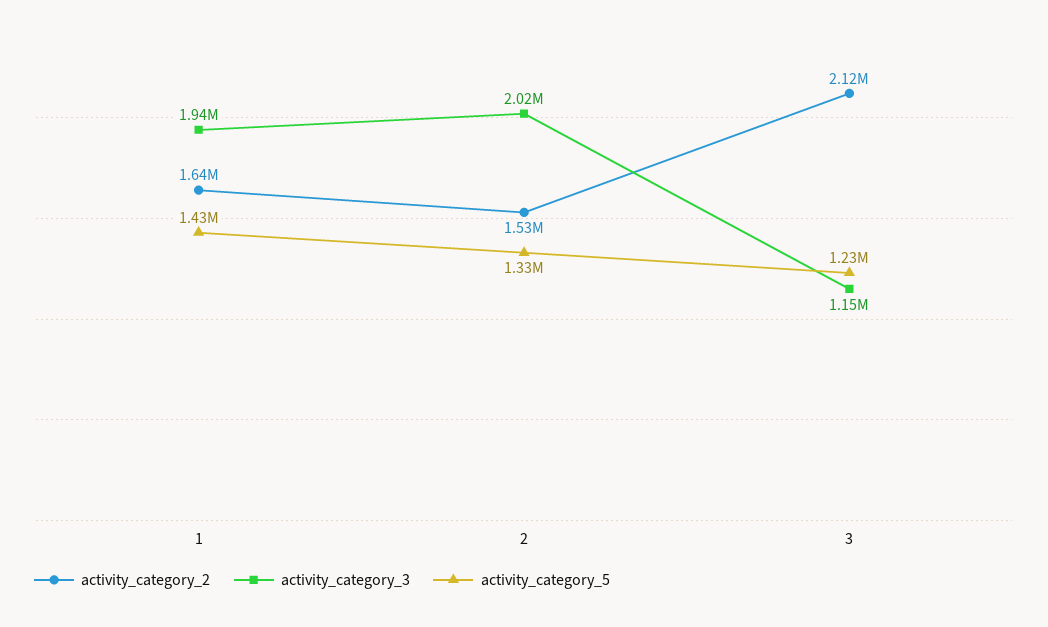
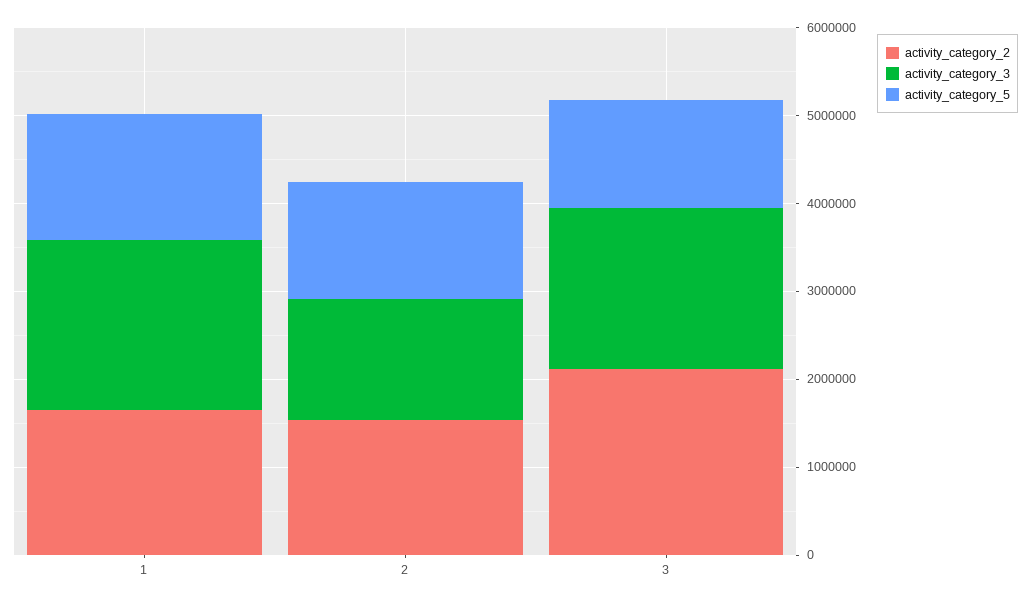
  {
    "activity_category_2": {
      "1": 1640000,
      "2": 1530000,
      "3": 2120000
    },
    "activity_category_3": {
      "1": 1940000,
-     "2": 2020000,
+     "2": 1400000,
-     "3": 1150000
+     "3": 1800000
    },
    "activity_category_5": {
      "1": 1430000,
      "2": 1330000,
      "3": 1230000
    }
  }

